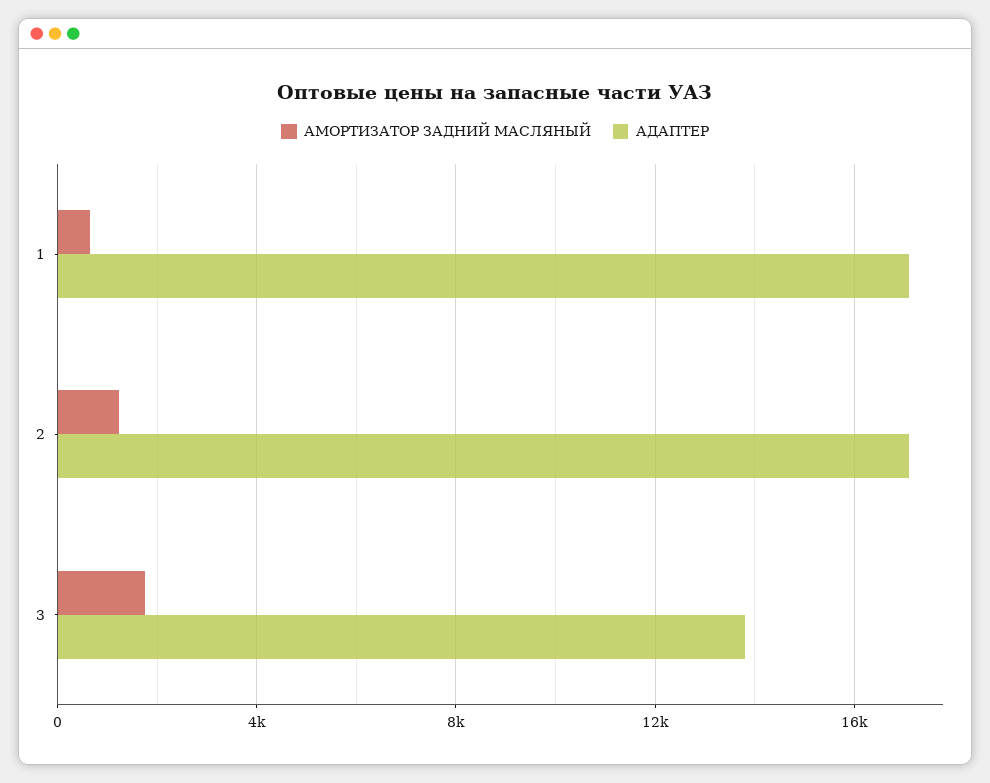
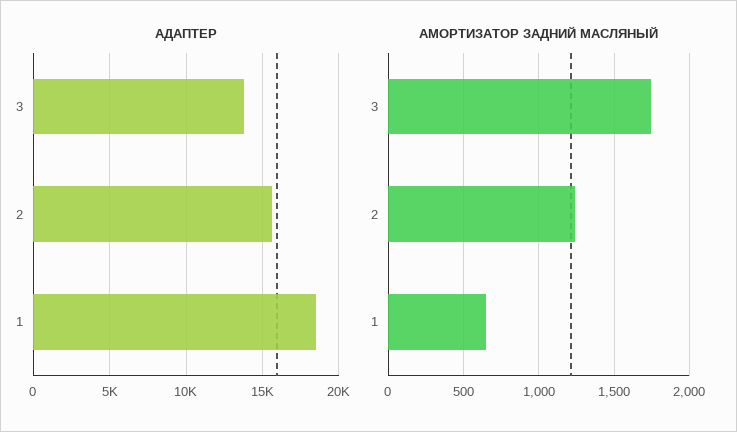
  {
    "АМОРТИЗАТОР ЗАДНИЙ МАСЛЯНЫЙ": {
      "1": 650,
      "2": 1250,
      "3": 1750
    },
    "АДАПТЕР": {
-     "1": 17000,
+     "1": 18500,
-     "2": 17000,
+     "2": 15500,
      "3": 14000
    }
  }

